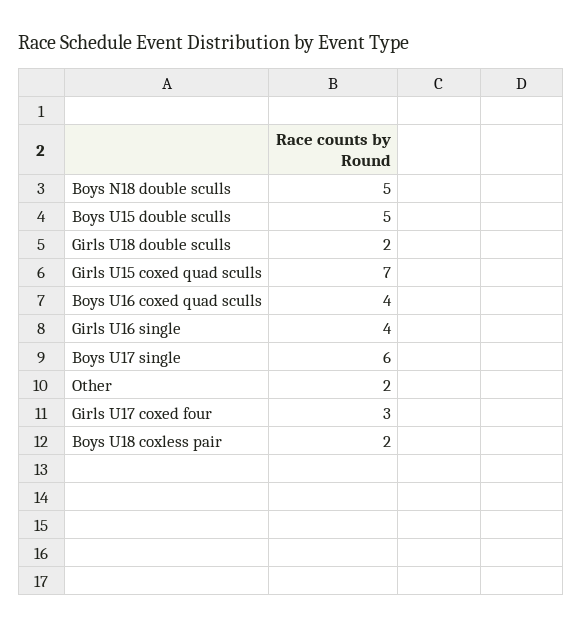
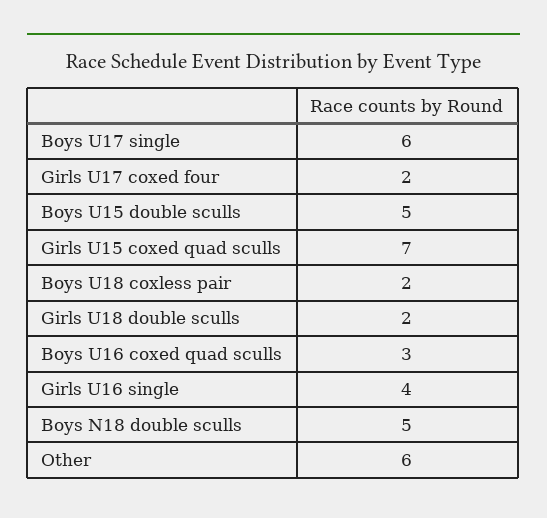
  {
    "Boys N18 double sculls": 5,
    "Boys U15 double sculls": 5,
    "Girls U18 double sculls": 2,
    "Girls U15 coxed quad sculls": 7,
-   "Boys U16 coxed quad sculls": 4,
+   "Boys U16 coxed quad sculls": 3,
    "Girls U16 single": 4,
    "Boys U17 single": 6,
-   "Other": 2,
+   "Other": 6,
-   "Girls U17 coxed four": 3,
+   "Girls U17 coxed four": 2,
    "Boys U18 coxless pair": 2
  }

